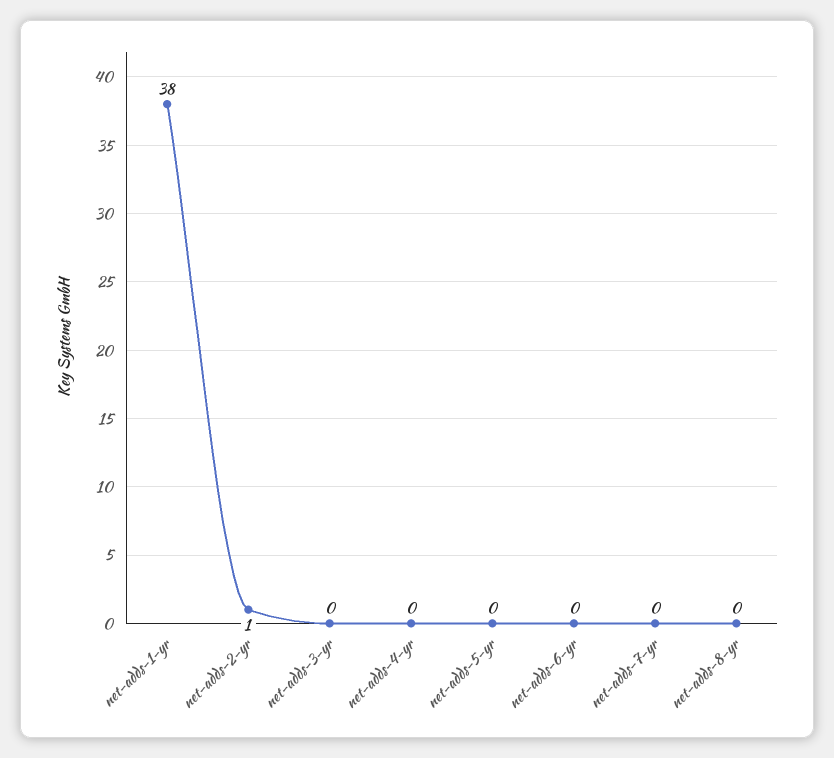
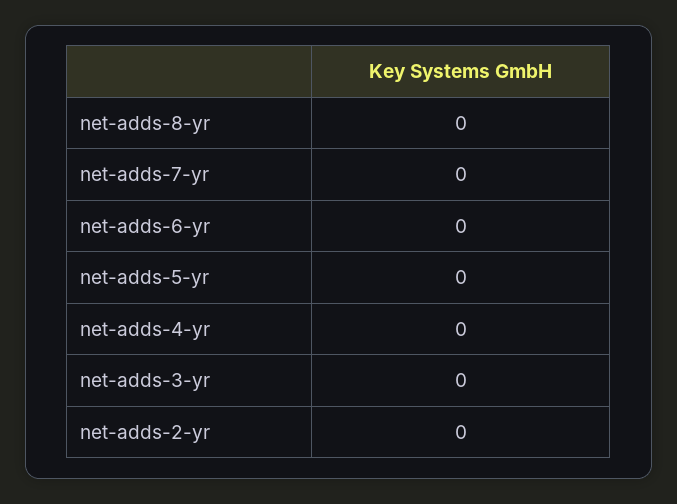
  {
-   "net-adds-1-yr": 38,
-   "net-adds-2-yr": 1,
+   "net-adds-2-yr": 0,
    "net-adds-3-yr": 0,
    "net-adds-4-yr": 0,
    "net-adds-5-yr": 0,
    "net-adds-6-yr": 0,
    "net-adds-7-yr": 0,
    "net-adds-8-yr": 0
  }

